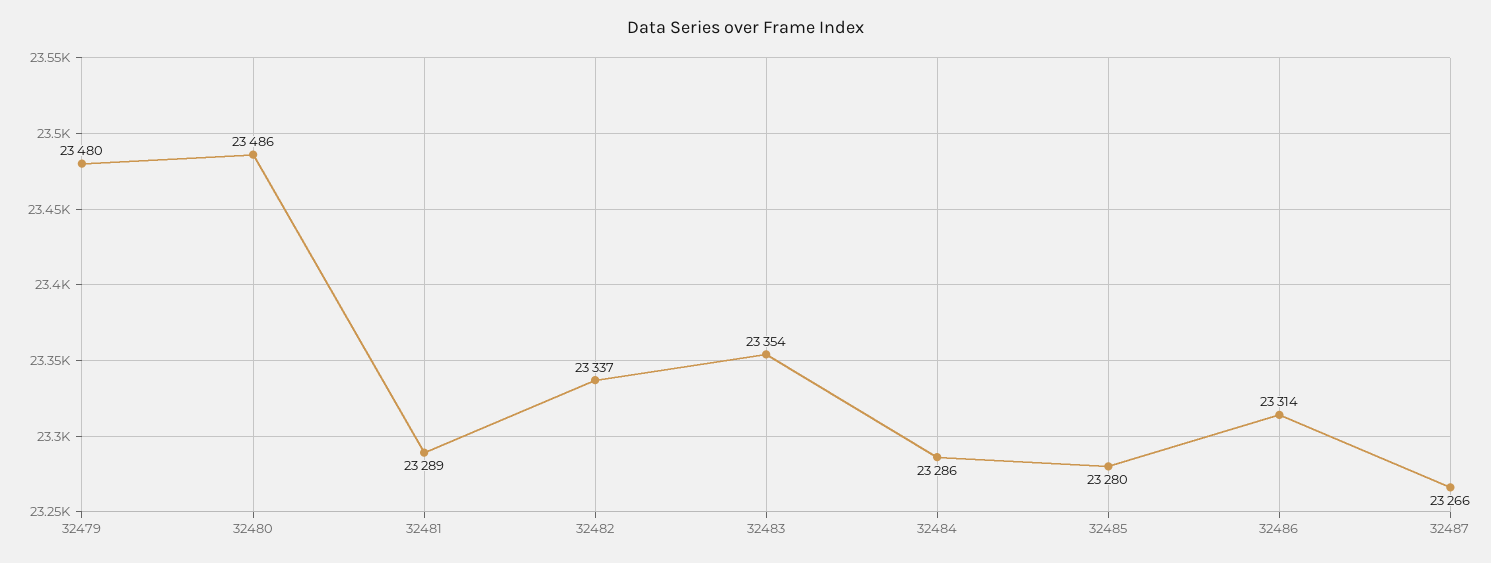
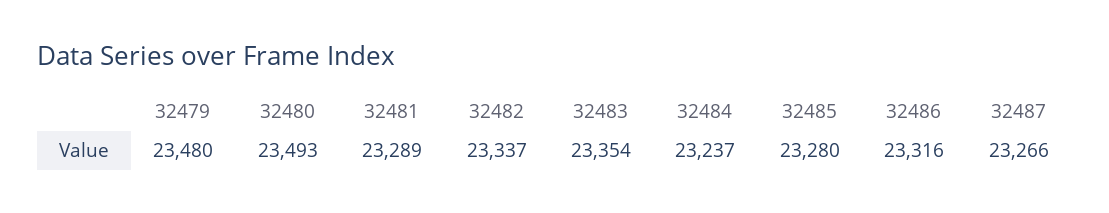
  {
    "32479": 23480,
-   "32480": 23486,
+   "32480": 23493,
    "32481": 23289,
    "32482": 23337,
    "32483": 23354,
-   "32484": 23286,
+   "32484": 23237,
    "32485": 23280,
-   "32486": 23314,
+   "32486": 23316,
    "32487": 23266
  }

